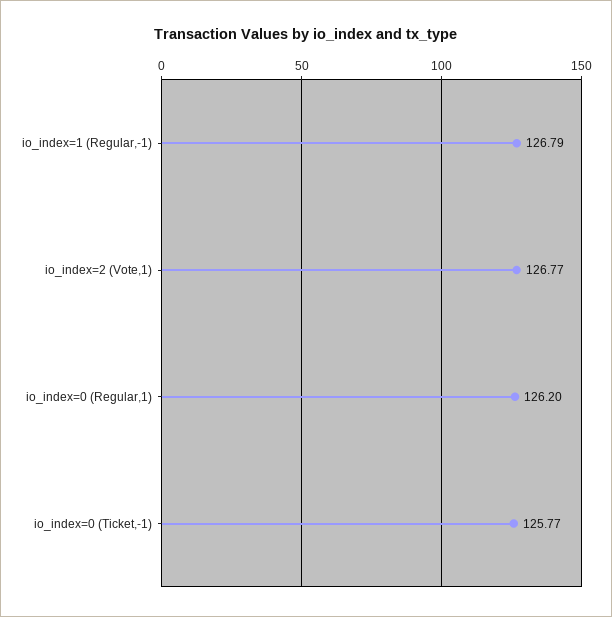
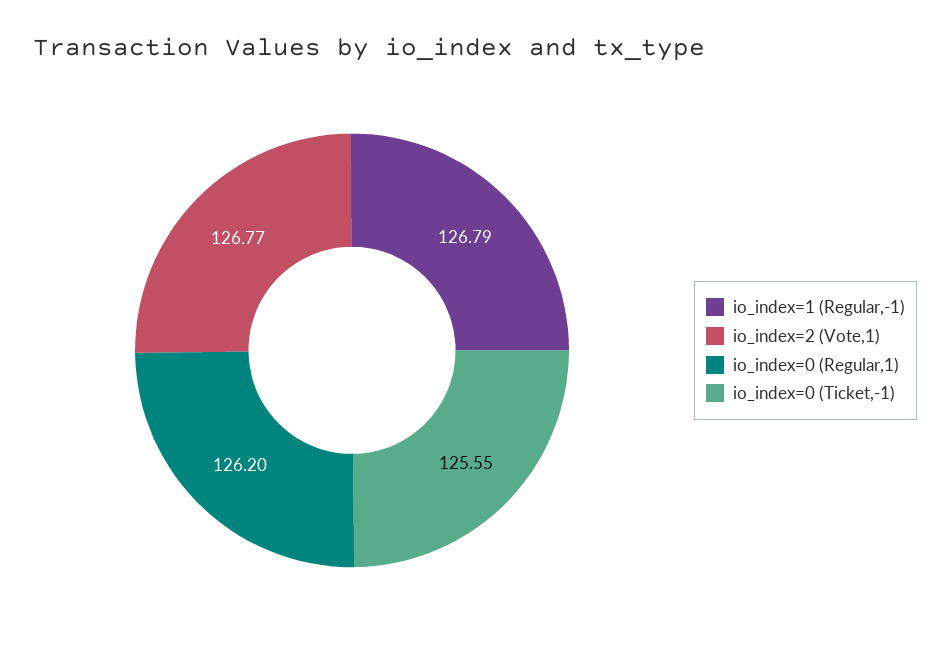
  {
    "io_index=1 (Regular,-1)": 126.79,
    "io_index=2 (Vote,1)": 126.77,
    "io_index=0 (Regular,1)": 126.2,
-   "io_index=0 (Ticket,-1)": 125.77
+   "io_index=0 (Ticket,-1)": 125.55
  }

